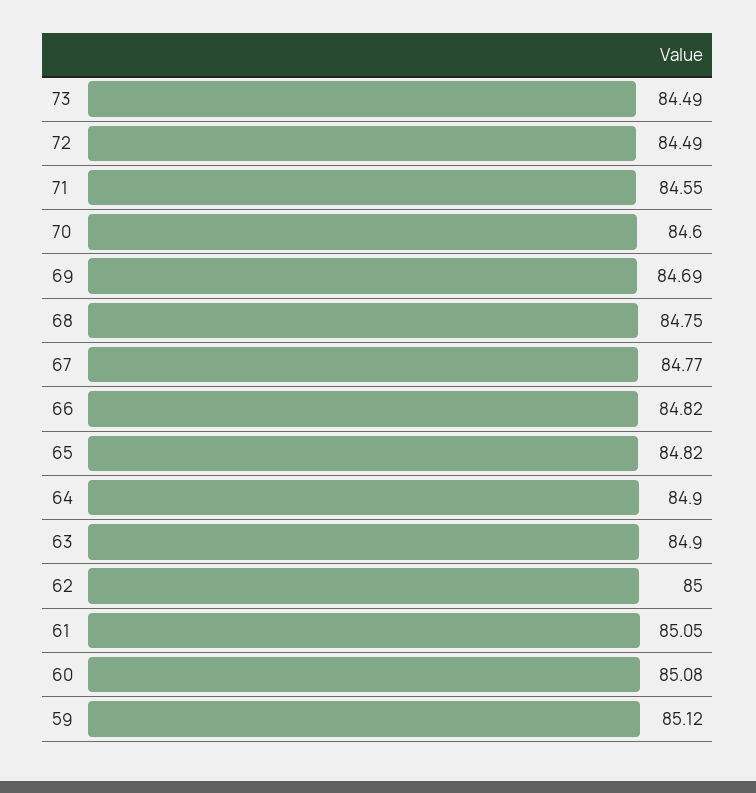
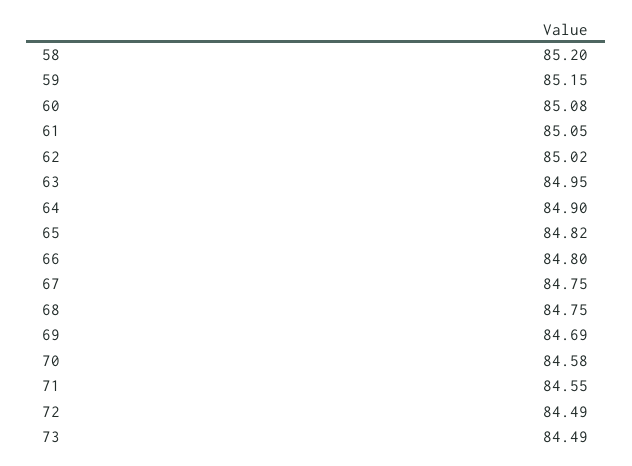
  {
    "73": 84.49,
    "72": 84.49,
    "71": 84.55,
-   "70": 84.6,
+   "70": 84.58,
    "69": 84.69,
    "68": 84.75,
-   "67": 84.77,
+   "67": 84.75,
-   "66": 84.82,
+   "66": 84.8,
    "65": 84.82,
    "64": 84.9,
-   "63": 84.9,
+   "63": 84.95,
-   "62": 85,
+   "62": 85.02,
    "61": 85.05,
    "60": 85.08,
-   "59": 85.12
+   "59": 85.15,
+   "58": 85.2
  }

